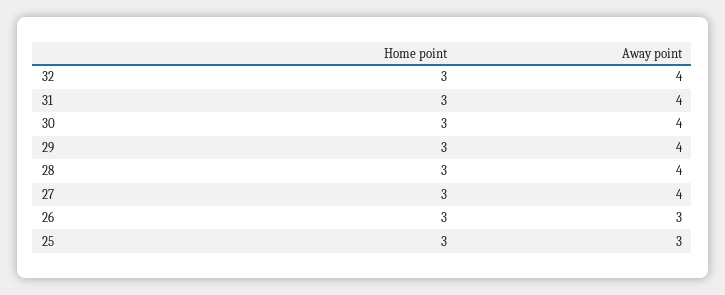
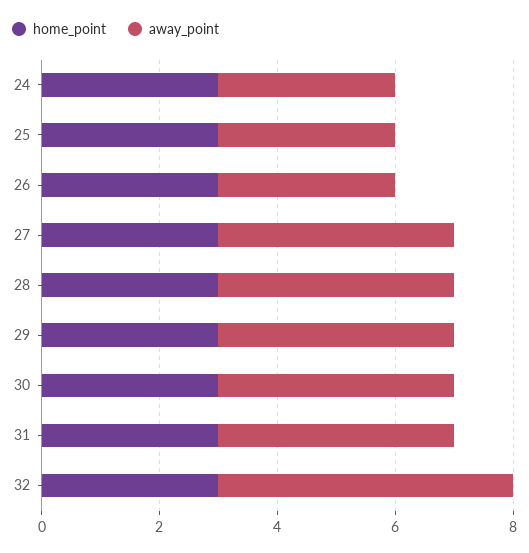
  {
    "Home point": {
      "32": 3,
      "31": 3,
      "30": 3,
      "29": 3,
      "28": 3,
      "27": 3,
      "26": 3,
-     "25": 3
+     "25": 3,
+     "24": 3
    },
    "Away point": {
-     "32": 4,
+     "32": 5,
      "31": 4,
      "30": 4,
      "29": 4,
      "28": 4,
      "27": 4,
      "26": 3,
-     "25": 3
+     "25": 3,
+     "24": 3
    }
  }

